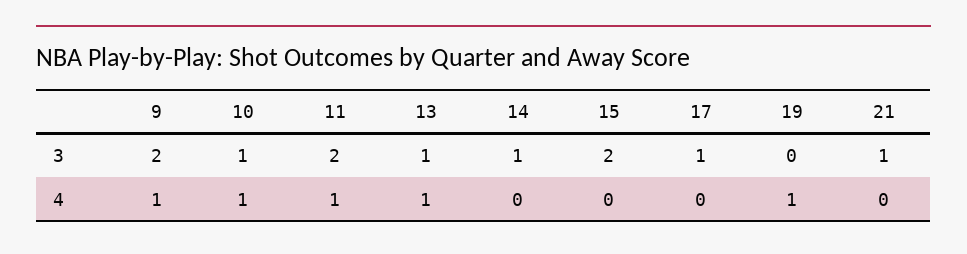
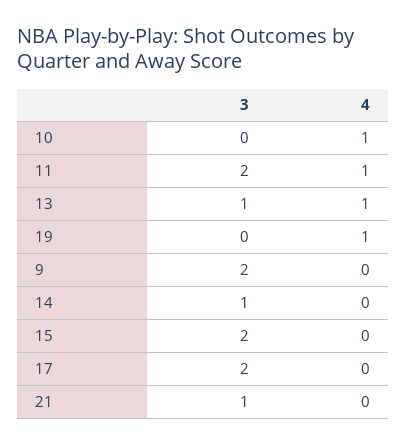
  {
    "9": {
      "3": 2,
-     "4": 1
+     "4": 0
    },
    "10": {
-     "3": 1,
+     "3": 0,
      "4": 1
    },
    "11": {
      "3": 2,
      "4": 1
    },
    "13": {
      "3": 1,
      "4": 1
    },
    "14": {
      "3": 1,
      "4": 0
    },
    "15": {
      "3": 2,
      "4": 0
    },
    "17": {
-     "3": 1,
+     "3": 2,
      "4": 0
    },
    "19": {
      "3": 0,
      "4": 1
    },
    "21": {
      "3": 1,
      "4": 0
    }
  }

